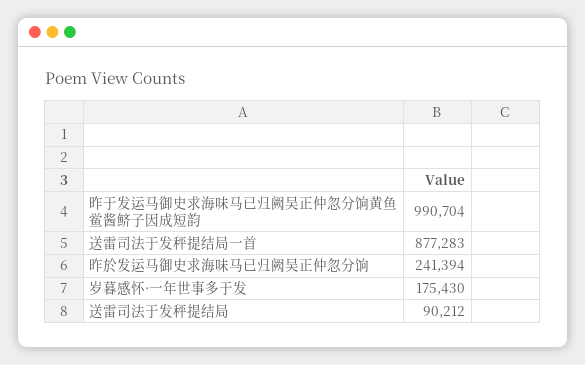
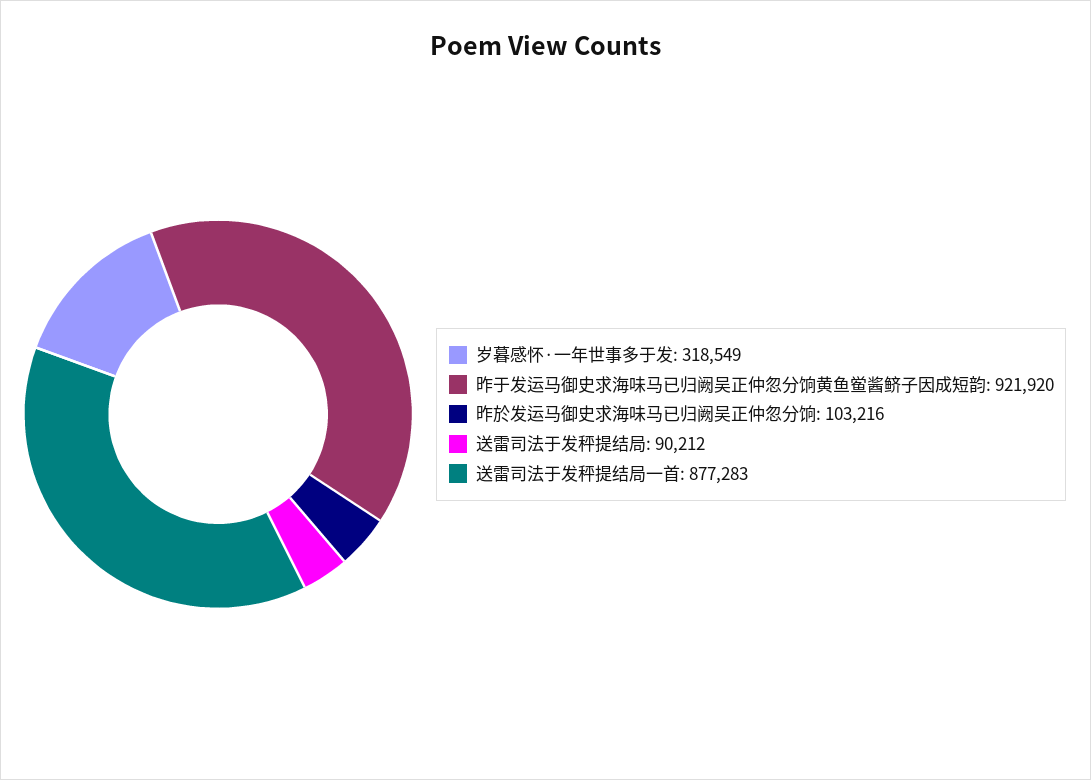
  {
-   "昨于发运马御史求海味马已归阙吴正仲忽分饷黄鱼鲎酱鲚子因成短韵": 990704,
+   "昨于发运马御史求海味马已归阙吴正仲忽分饷黄鱼鲎酱鲚子因成短韵": 921920,
    "送雷司法于发秤提结局一首": 877283,
-   "昨於发运马御史求海味马已归阙吴正仲忽分饷": 241394,
+   "昨於发运马御史求海味马已归阙吴正仲忽分饷": 103216,
-   "岁暮感怀·一年世事多于发": 175430,
+   "岁暮感怀·一年世事多于发": 318549,
    "送雷司法于发秤提结局": 90212
  }

